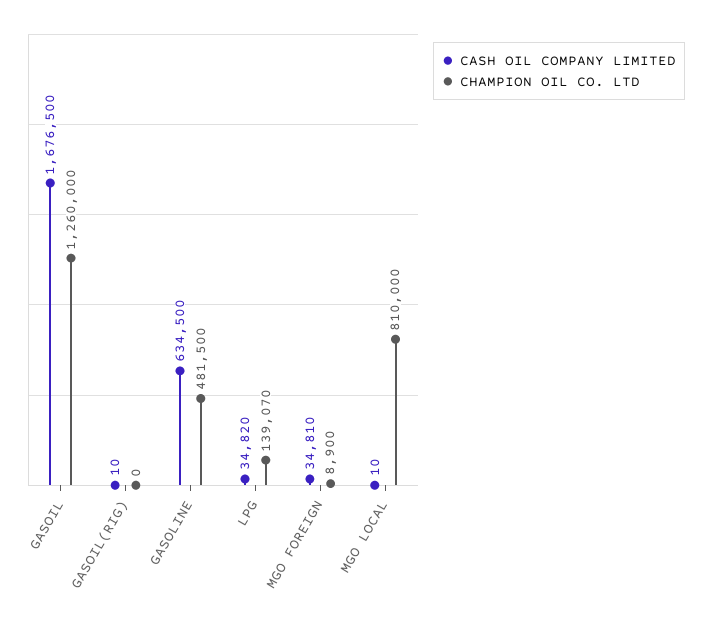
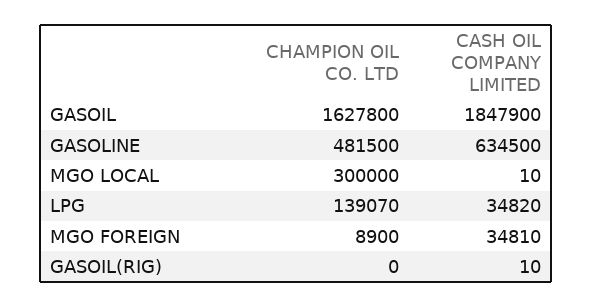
  {
    "CASH OIL COMPANY LIMITED": {
-     "GASOIL": 1676500,
+     "GASOIL": 1847900,
      "GASOIL(RIG)": 10,
      "GASOLINE": 634500,
      "LPG": 34820,
      "MGO FOREIGN": 34810,
      "MGO LOCAL": 10
    },
    "CHAMPION OIL CO. LTD": {
-     "GASOIL": 1260000,
+     "GASOIL": 1627800,
      "GASOIL(RIG)": 0,
      "GASOLINE": 481500,
      "LPG": 139070,
      "MGO FOREIGN": 8900,
-     "MGO LOCAL": 810000
+     "MGO LOCAL": 300000
    }
  }

